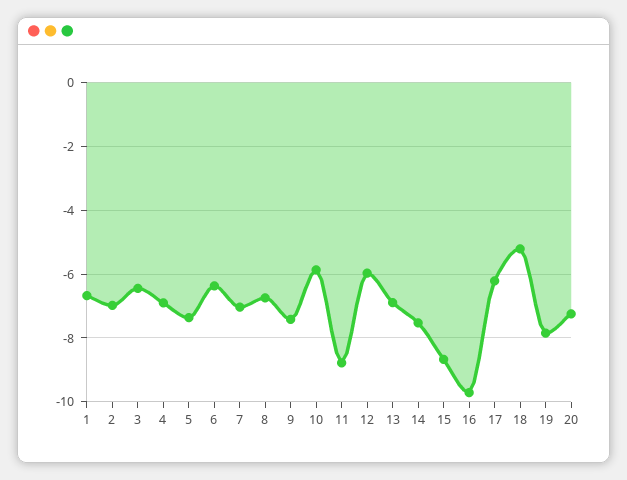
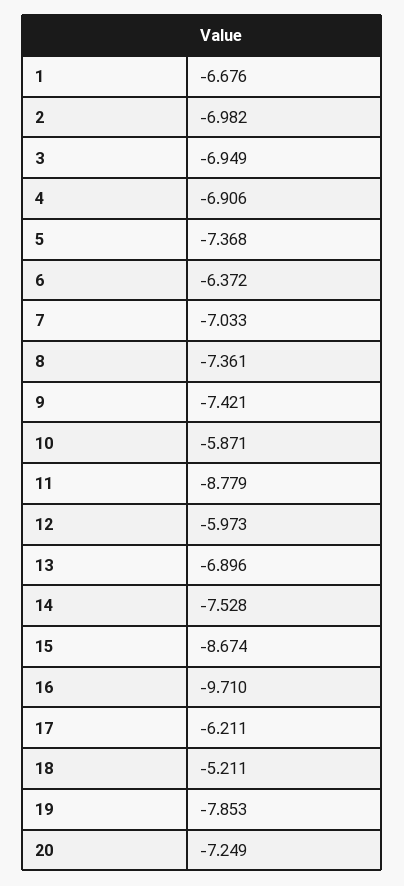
  {
    "1": -6.676,
    "2": -6.982,
-   "3": -6.4,
+   "3": -6.949,
    "4": -6.906,
    "5": -7.368,
    "6": -6.372,
    "7": -7.033,
-   "8": -6.8,
+   "8": -7.361,
    "9": -7.421,
    "10": -5.871,
    "11": -8.779,
    "12": -5.973,
    "13": -6.896,
    "14": -7.528,
    "15": -8.674,
    "16": -9.71,
    "17": -6.211,
    "18": -5.211,
    "19": -7.853,
    "20": -7.249
  }

